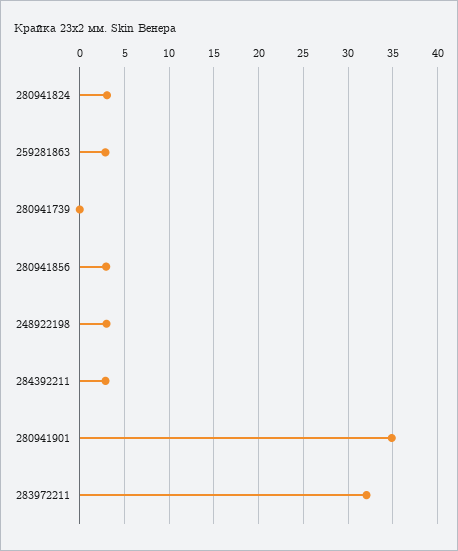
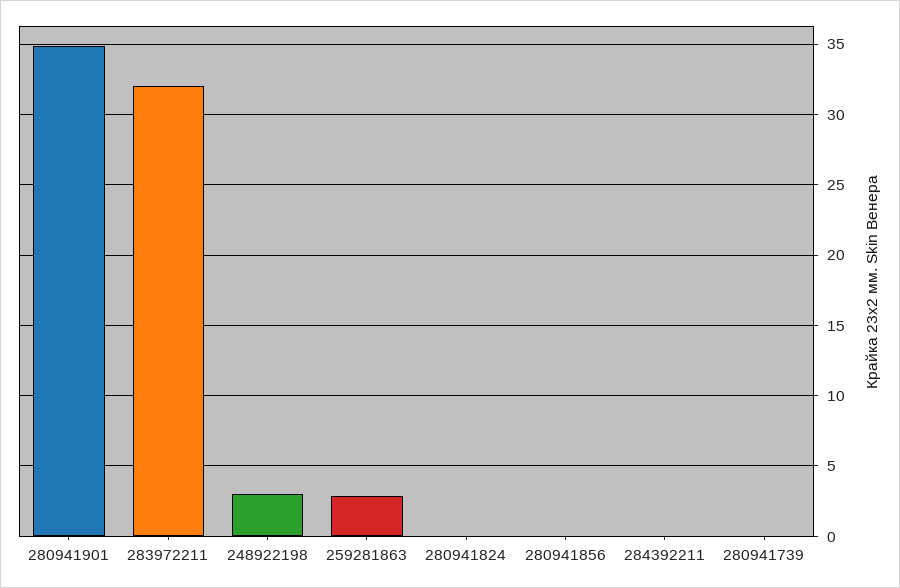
  {
-   "280941824": 3,
+   "280941824": 0,
    "259281863": 3,
    "280941739": 0,
-   "280941856": 3,
+   "280941856": 0,
    "248922198": 3,
-   "284392211": 3,
+   "284392211": 0,
    "280941901": 35,
    "283972211": 32
  }

